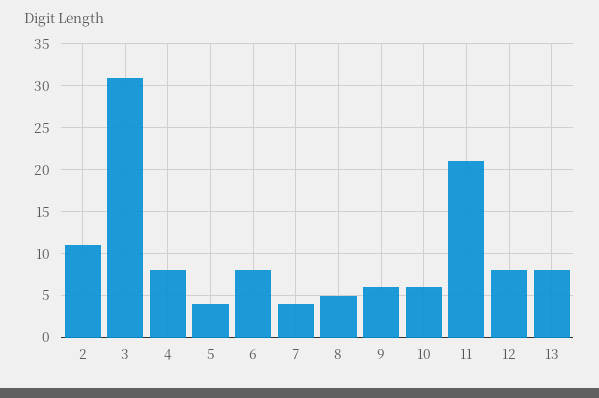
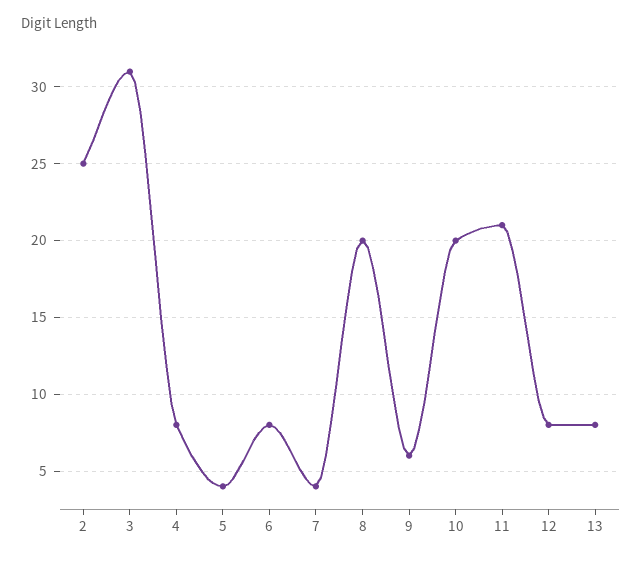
  {
-   "2": 11,
+   "2": 25,
    "3": 31,
    "4": 8,
    "5": 4,
    "6": 8,
    "7": 4,
-   "8": 5,
+   "8": 20,
    "9": 6,
-   "10": 6,
+   "10": 20,
    "11": 21,
    "12": 8,
    "13": 8
  }

